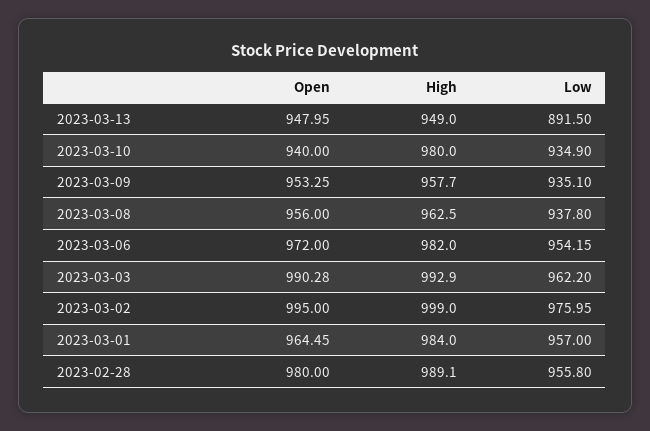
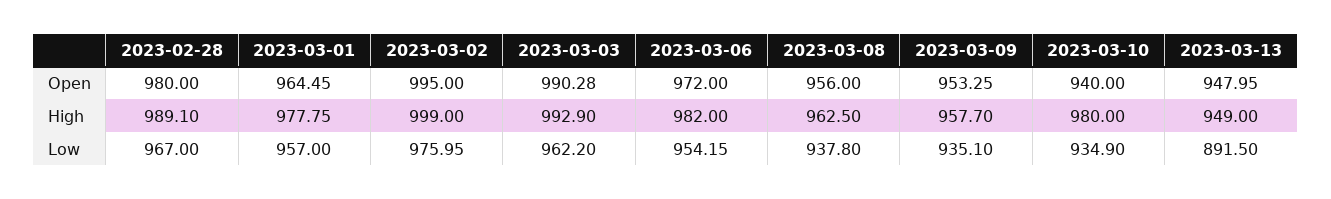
  {
    "Open": {
      "2023-03-13": 947.95,
      "2023-03-10": 940,
      "2023-03-09": 953.25,
      "2023-03-08": 956,
      "2023-03-06": 972,
      "2023-03-03": 990.28,
      "2023-03-02": 995,
      "2023-03-01": 964.45,
      "2023-02-28": 980
    },
    "High": {
      "2023-03-13": 949,
      "2023-03-10": 980,
      "2023-03-09": 957.7,
      "2023-03-08": 962.5,
      "2023-03-06": 982,
      "2023-03-03": 992.9,
      "2023-03-02": 999,
-     "2023-03-01": 984,
+     "2023-03-01": 977.75,
      "2023-02-28": 989.1
    },
    "Low": {
      "2023-03-13": 891.5,
      "2023-03-10": 934.9,
      "2023-03-09": 935.1,
      "2023-03-08": 937.8,
      "2023-03-06": 954.15,
      "2023-03-03": 962.2,
      "2023-03-02": 975.95,
      "2023-03-01": 957,
-     "2023-02-28": 955.8
+     "2023-02-28": 967
    }
  }

